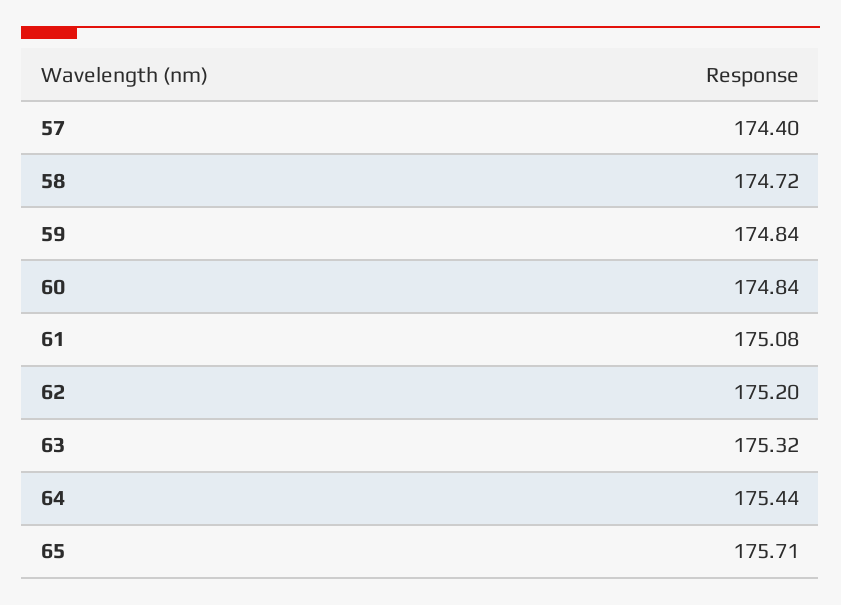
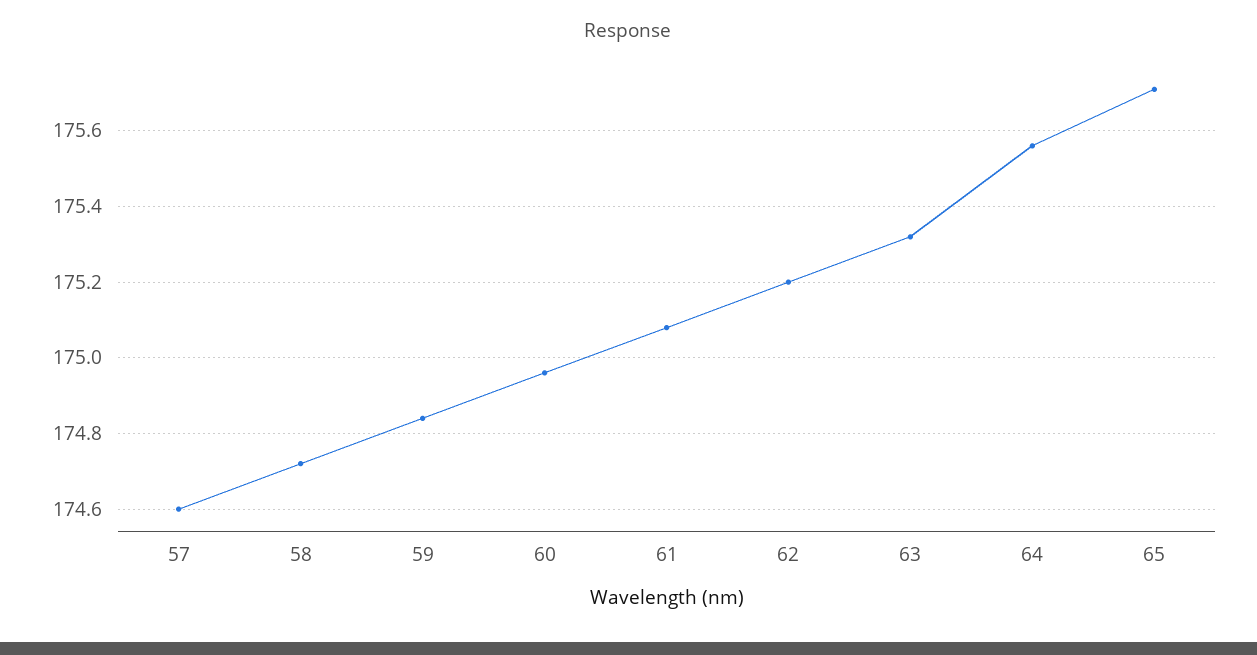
  {
-   "57": 174.4,
+   "57": 174.6,
    "58": 174.72,
    "59": 174.84,
-   "60": 174.84,
+   "60": 174.95,
    "61": 175.08,
    "62": 175.2,
    "63": 175.32,
-   "64": 175.44,
+   "64": 175.55,
    "65": 175.71
  }

